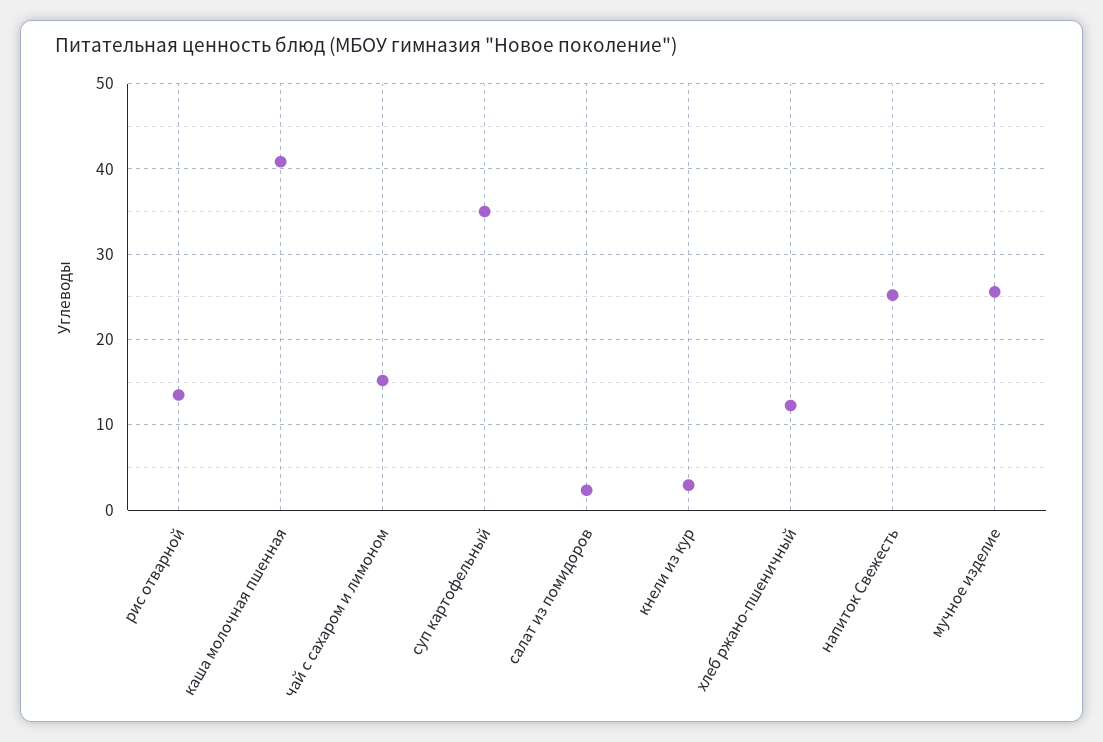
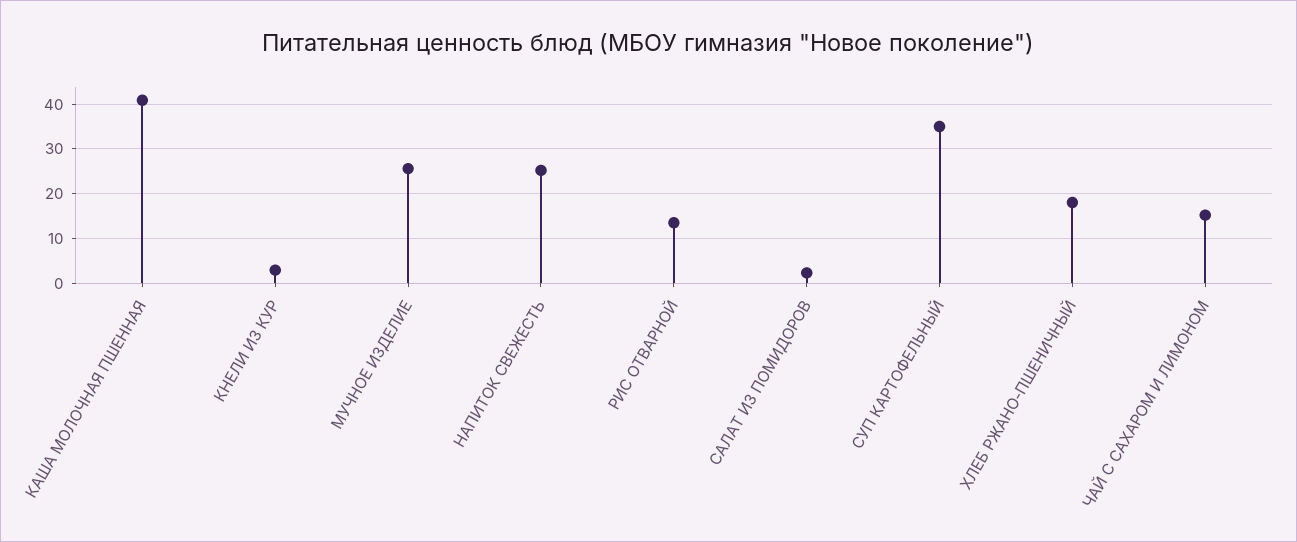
  {
    "рис отварной": 14,
    "каша молочная пшенная": 41,
    "чай с сахаром и лимоном": 15,
    "суп картофельный": 35,
    "салат из помидоров": 2,
    "кнели из кур": 3,
-   "хлеб ржано-пшеничный": 12,
+   "хлеб ржано-пшеничный": 18,
    "напиток Свежесть": 25,
    "мучное изделие": 26
  }

